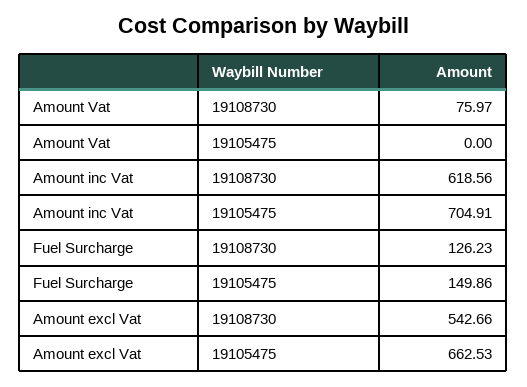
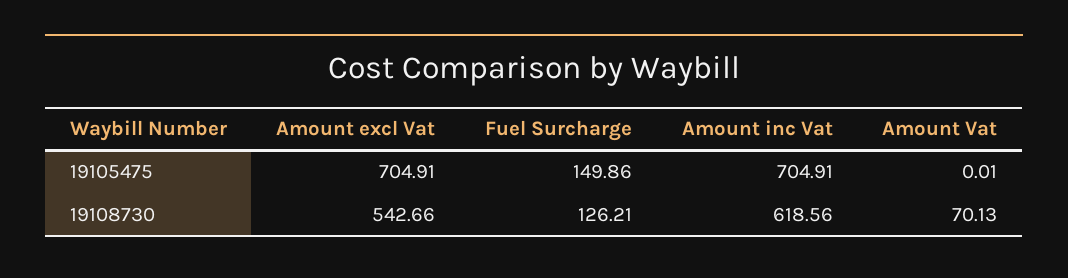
  {
    "Amount Vat": {
-     "19108730": 75.97,
+     "19108730": 70.13,
-     "19105475": 0
+     "19105475": 0.01
    },
    "Amount inc Vat": {
      "19108730": 618.56,
      "19105475": 704.91
    },
    "Fuel Surcharge": {
-     "19108730": 126.23,
+     "19108730": 126.21,
      "19105475": 149.86
    },
    "Amount excl Vat": {
      "19108730": 542.66,
-     "19105475": 662.53
+     "19105475": 704.91
    }
  }

